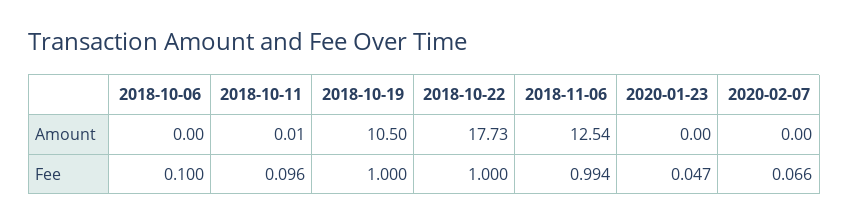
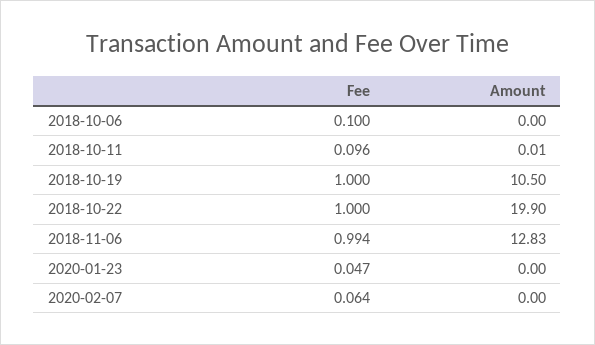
  {
    "2018-10-06": {
      "Amount": 0,
      "Fee": 0.1
    },
    "2018-10-11": {
      "Amount": 0.01,
      "Fee": 0.096
    },
    "2018-10-19": {
      "Amount": 10.5,
      "Fee": 1
    },
    "2018-10-22": {
-     "Amount": 17.73,
+     "Amount": 19.9,
      "Fee": 1
    },
    "2018-11-06": {
-     "Amount": 12.54,
+     "Amount": 12.83,
      "Fee": 0.994
    },
    "2020-01-23": {
      "Amount": 0,
      "Fee": 0.047
    },
    "2020-02-07": {
      "Amount": 0,
-     "Fee": 0.066
+     "Fee": 0.064
    }
  }

